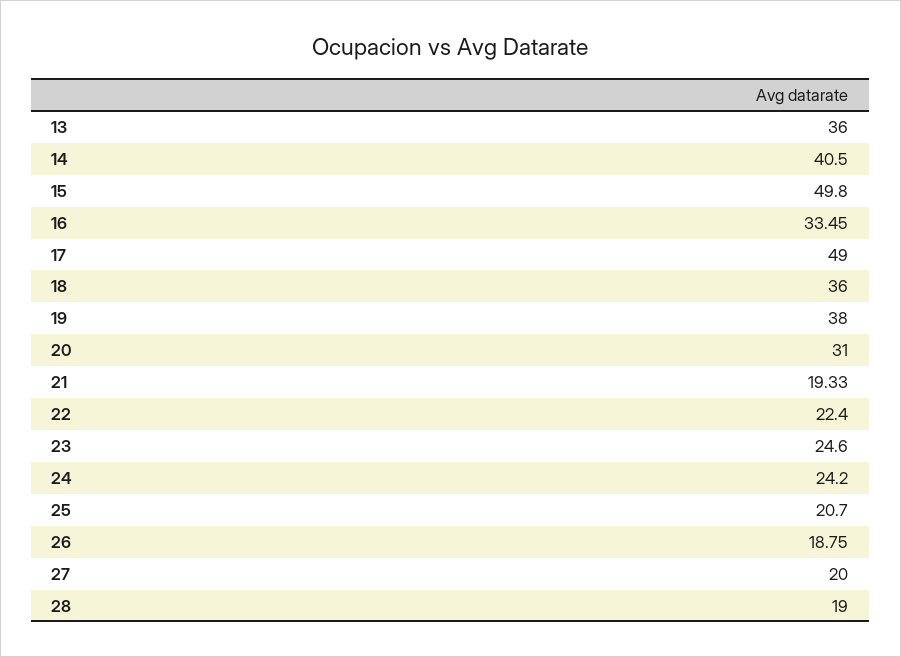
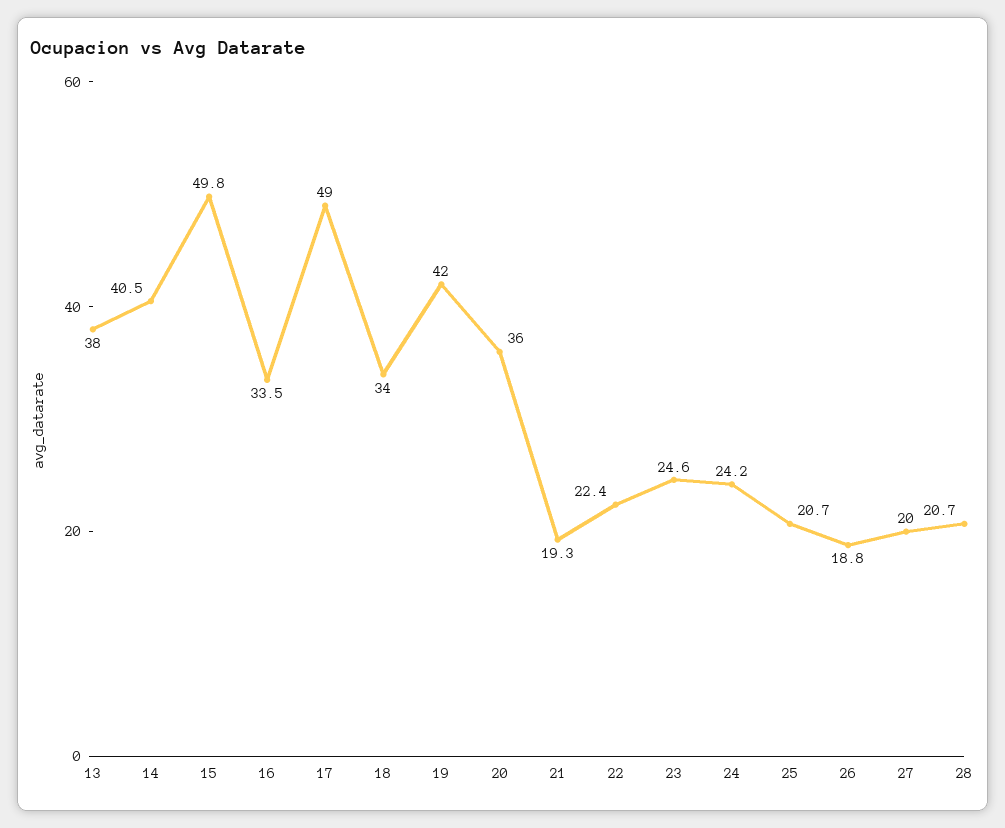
  {
-   "13": 36,
+   "13": 38,
    "14": 40.5,
    "15": 49.8,
    "16": 33.45,
    "17": 49,
-   "18": 36,
+   "18": 34,
-   "19": 38,
+   "19": 42,
-   "20": 31,
+   "20": 36,
    "21": 19.33,
    "22": 22.4,
    "23": 24.6,
    "24": 24.2,
    "25": 20.7,
    "26": 18.75,
    "27": 20,
-   "28": 19
+   "28": 20.7
  }

